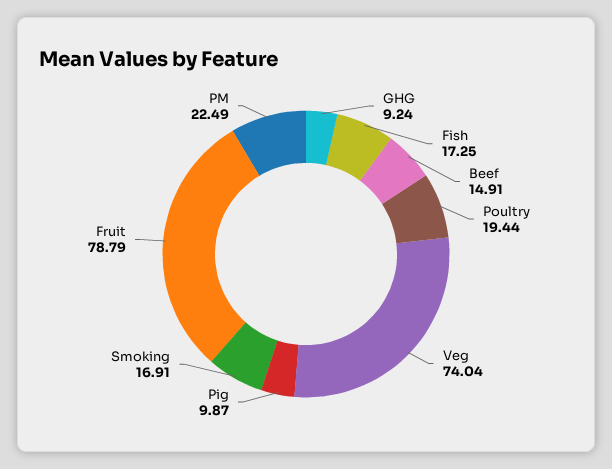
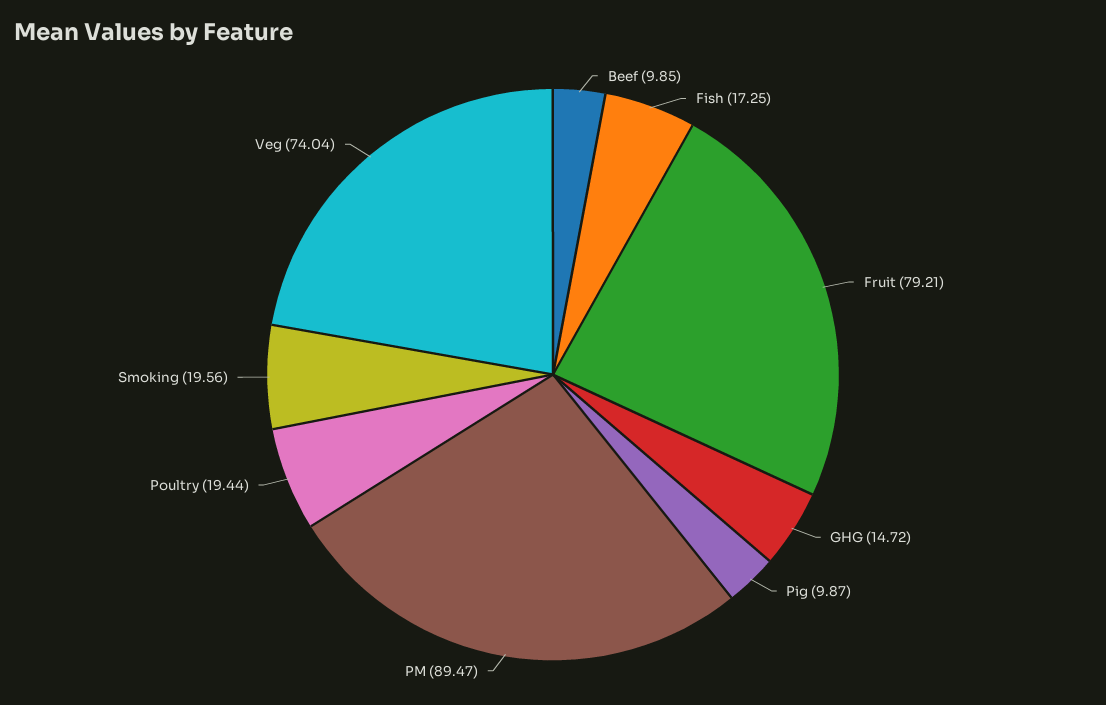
  {
-   "GHG": 9.24,
+   "GHG": 14.72,
    "Fish": 17.25,
-   "Beef": 14.91,
+   "Beef": 9.85,
    "Poultry": 19.44,
    "Veg": 74.04,
    "Pig": 9.87,
-   "Smoking": 16.91,
+   "Smoking": 19.56,
-   "Fruit": 78.79,
+   "Fruit": 79.21,
-   "PM": 22.49
+   "PM": 89.47
  }

